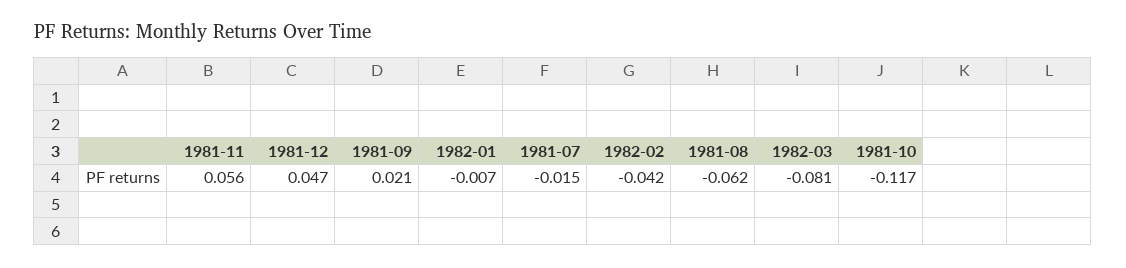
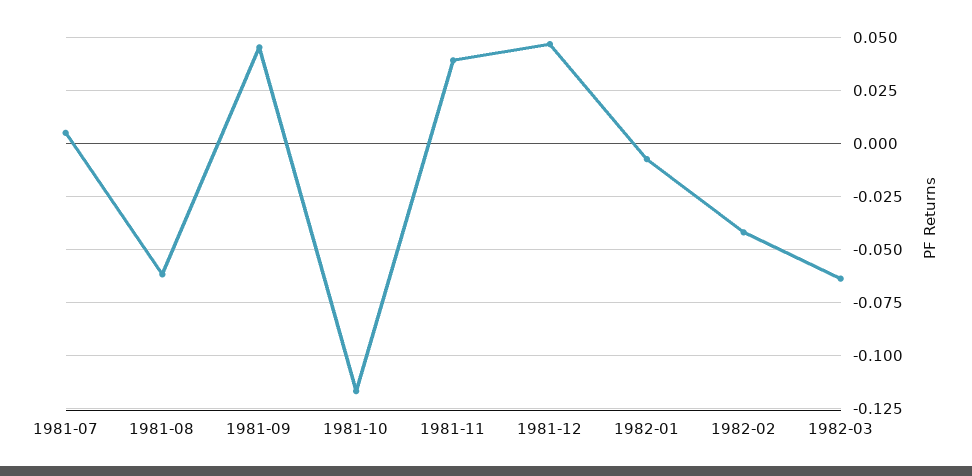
  {
-   "1981-11": 0.056,
+   "1981-11": 0.04,
    "1981-12": 0.047,
-   "1981-09": 0.021,
+   "1981-09": 0.045,
    "1982-01": -0.007,
-   "1981-07": -0.015,
+   "1981-07": 0.005,
    "1982-02": -0.042,
    "1981-08": -0.062,
-   "1982-03": -0.081,
+   "1982-03": -0.065,
    "1981-10": -0.117
  }

